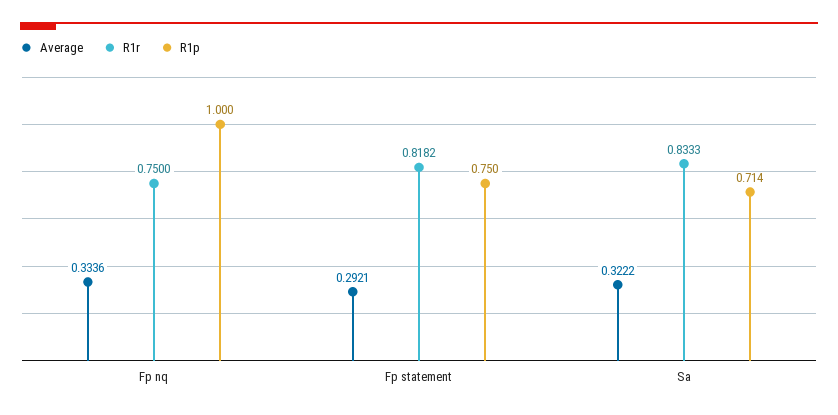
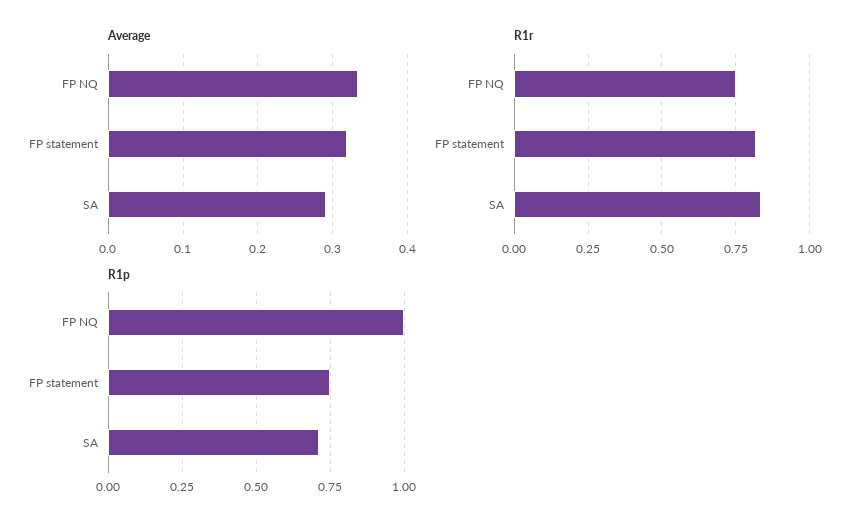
  {
    "Average": {
      "Fp nq": 0.3336,
-     "Fp statement": 0.2921,
+     "Fp statement": 0.32,
-     "Sa": 0.3222
+     "Sa": 0.29
    },
    "R1r": {
      "Fp nq": 0.75,
      "Fp statement": 0.8182,
      "Sa": 0.8333
    },
    "R1p": {
      "Fp nq": 1,
      "Fp statement": 0.75,
      "Sa": 0.714
    }
  }

